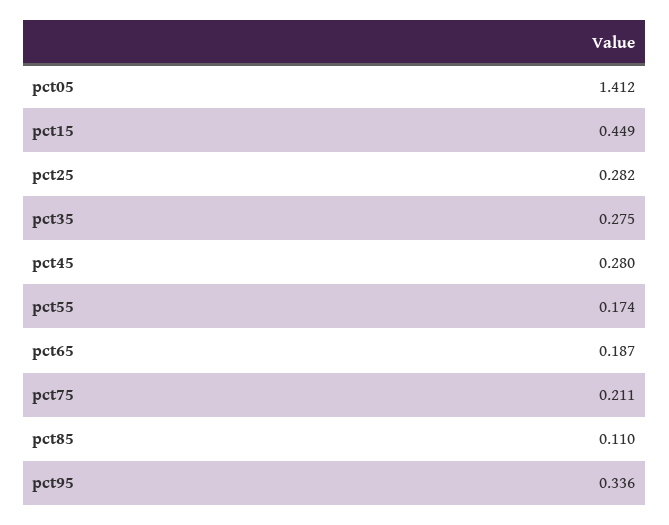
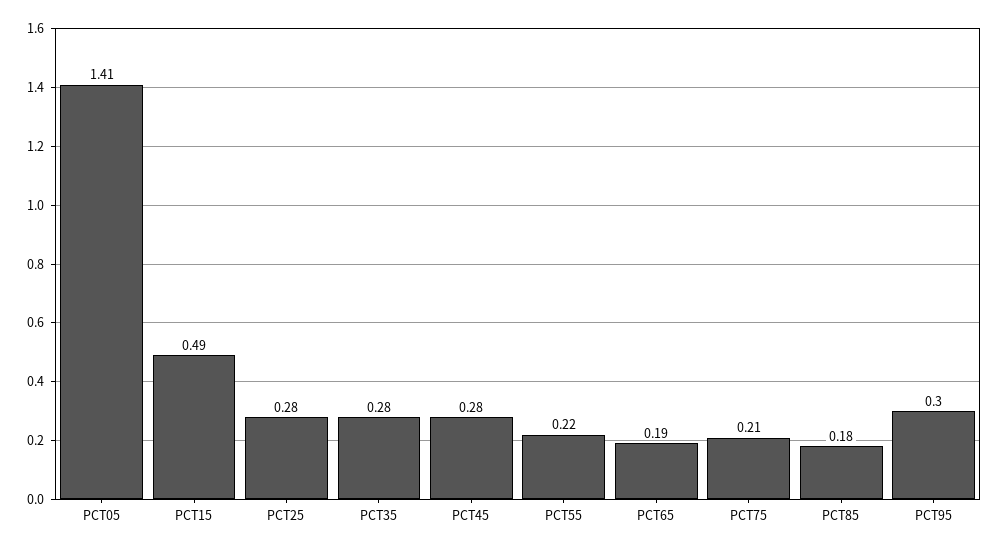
  {
    "pct05": 1.412,
-   "pct15": 0.449,
+   "pct15": 0.49,
    "pct25": 0.282,
    "pct35": 0.275,
    "pct45": 0.28,
-   "pct55": 0.174,
+   "pct55": 0.22,
    "pct65": 0.187,
    "pct75": 0.211,
-   "pct85": 0.11,
+   "pct85": 0.18,
-   "pct95": 0.336
+   "pct95": 0.3
  }

